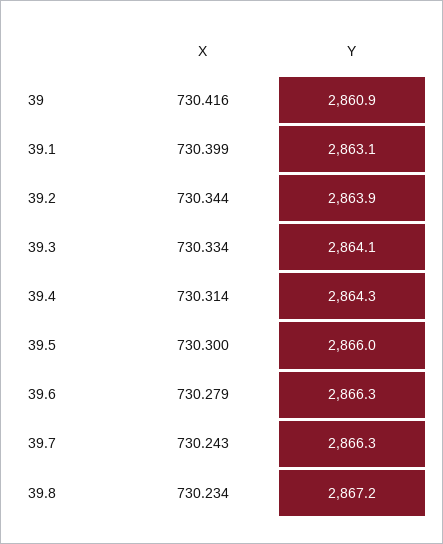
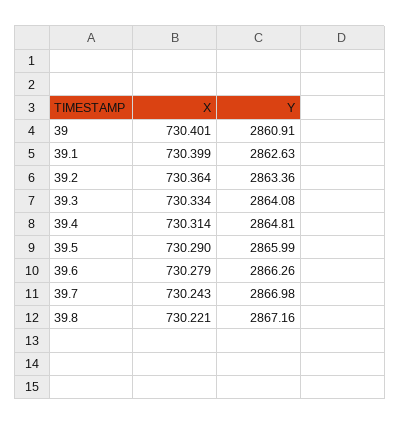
  {
    "X": {
-     "39": 730.416,
+     "39": 730.401,
      "39.1": 730.399,
-     "39.2": 730.344,
+     "39.2": 730.364,
      "39.3": 730.334,
      "39.4": 730.314,
-     "39.5": 730.3,
+     "39.5": 730.29,
      "39.6": 730.279,
      "39.7": 730.243,
-     "39.8": 730.234
+     "39.8": 730.221
    },
    "Y": {
      "39": 2860.91,
-     "39.1": 2863.1,
+     "39.1": 2862.63,
-     "39.2": 2863.9,
+     "39.2": 2863.36,
      "39.3": 2864.08,
-     "39.4": 2864.3,
+     "39.4": 2864.81,
      "39.5": 2865.99,
      "39.6": 2866.26,
-     "39.7": 2866.3,
+     "39.7": 2866.98,
      "39.8": 2867.16
    }
  }

